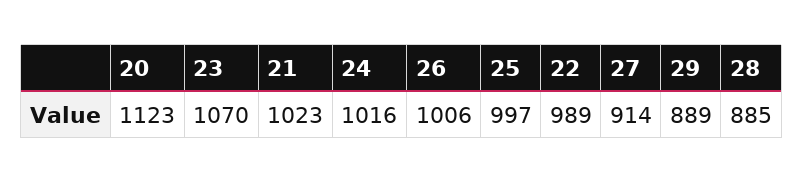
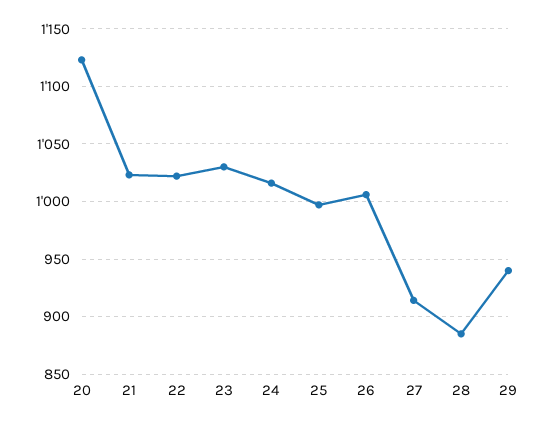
  {
    "20": 1123,
-   "23": 1070,
+   "23": 1030,
    "21": 1023,
    "24": 1016,
    "26": 1006,
    "25": 997,
-   "22": 989,
+   "22": 1020,
    "27": 914,
-   "29": 889,
+   "29": 940,
    "28": 885
  }

